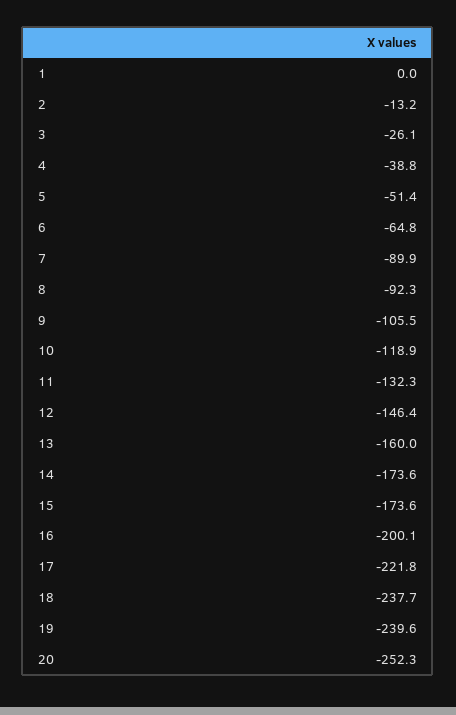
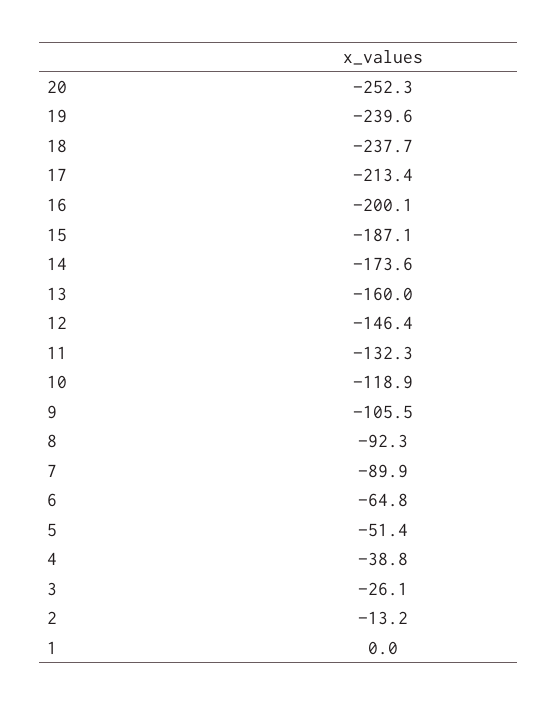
  {
    "1": 0,
    "2": -13.2,
    "3": -26.1,
    "4": -38.8,
    "5": -51.4,
    "6": -64.8,
    "7": -89.9,
    "8": -92.3,
    "9": -105.5,
    "10": -118.9,
    "11": -132.3,
    "12": -146.4,
    "13": -160,
    "14": -173.6,
-   "15": -173.6,
+   "15": -187.1,
    "16": -200.1,
-   "17": -221.8,
+   "17": -213.4,
    "18": -237.7,
    "19": -239.6,
    "20": -252.3
  }

